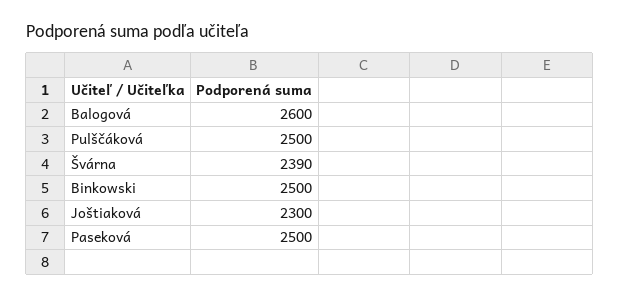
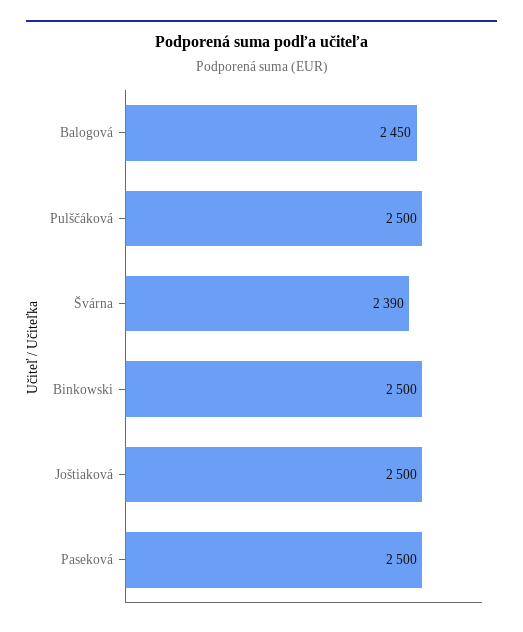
  {
-   "Balogová": 2600,
+   "Balogová": 2450,
    "Pulščáková": 2500,
    "Švárna": 2390,
    "Binkowski": 2500,
-   "Joštiaková": 2300,
+   "Joštiaková": 2500,
    "Paseková": 2500
  }

